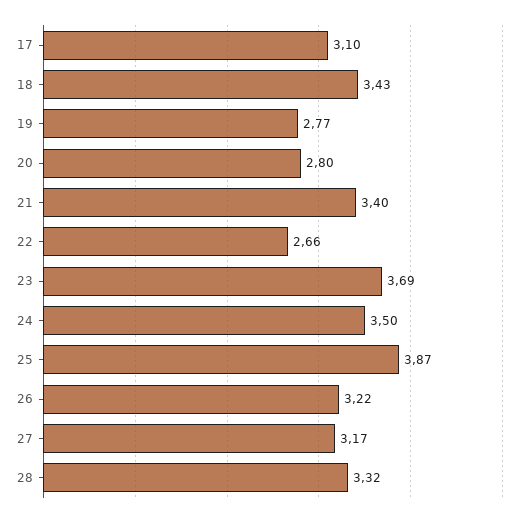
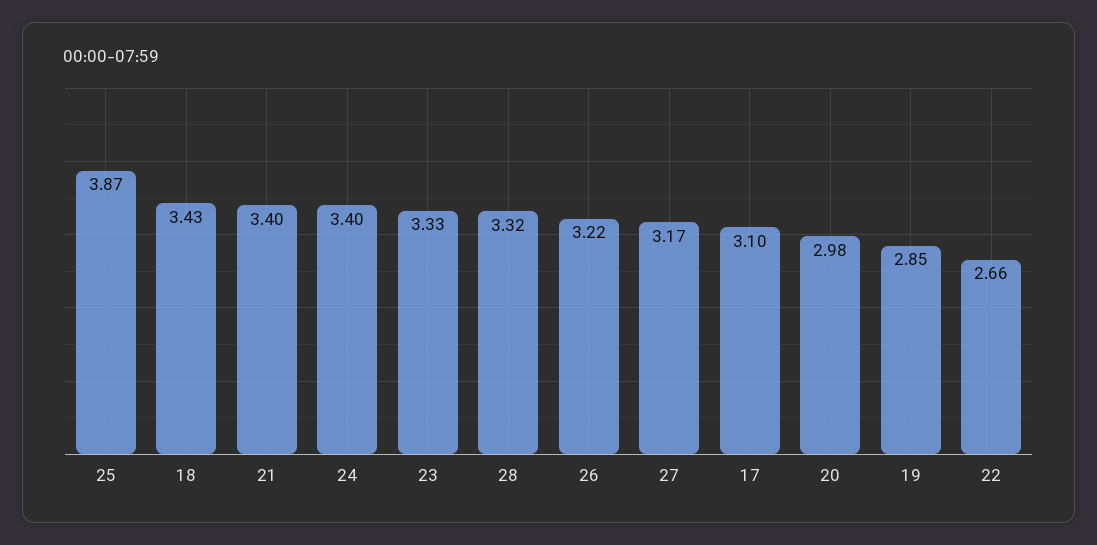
  {
    "17": 3.1,
    "18": 3.43,
-   "19": 2.77,
+   "19": 2.85,
-   "20": 2.8,
+   "20": 2.98,
    "21": 3.4,
    "22": 2.66,
-   "23": 3.69,
+   "23": 3.33,
-   "24": 3.5,
+   "24": 3.4,
    "25": 3.87,
    "26": 3.22,
    "27": 3.17,
    "28": 3.32
  }

